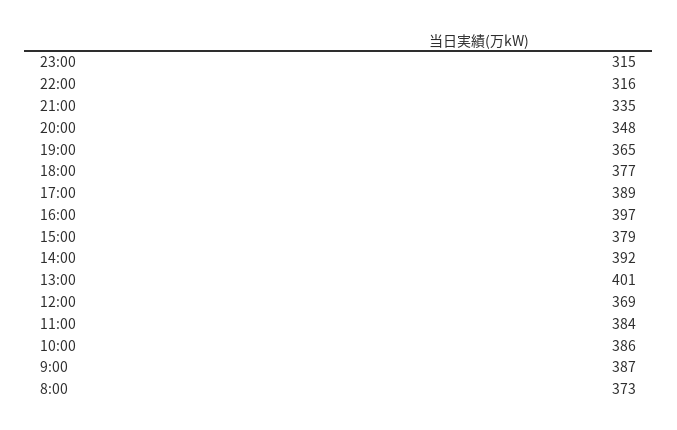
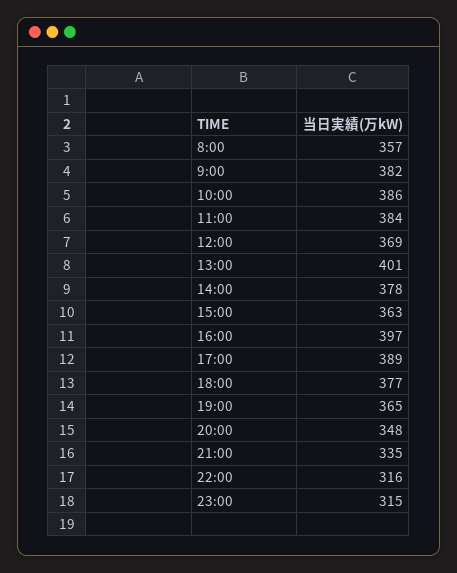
  {
    "23:00": 315,
    "22:00": 316,
    "21:00": 335,
    "20:00": 348,
    "19:00": 365,
    "18:00": 377,
    "17:00": 389,
    "16:00": 397,
-   "15:00": 379,
+   "15:00": 363,
-   "14:00": 392,
+   "14:00": 378,
    "13:00": 401,
    "12:00": 369,
    "11:00": 384,
    "10:00": 386,
-   "9:00": 387,
+   "9:00": 382,
-   "8:00": 373
+   "8:00": 357
  }

